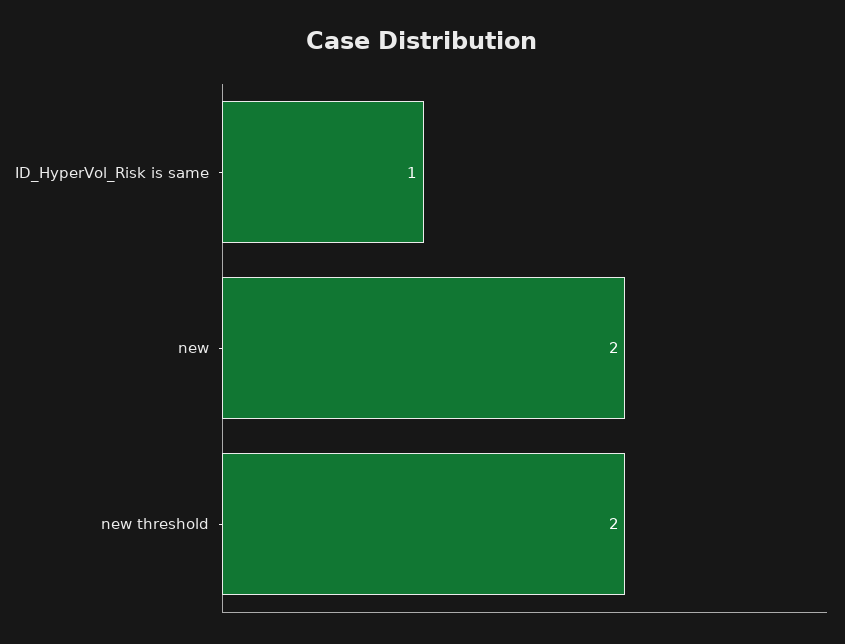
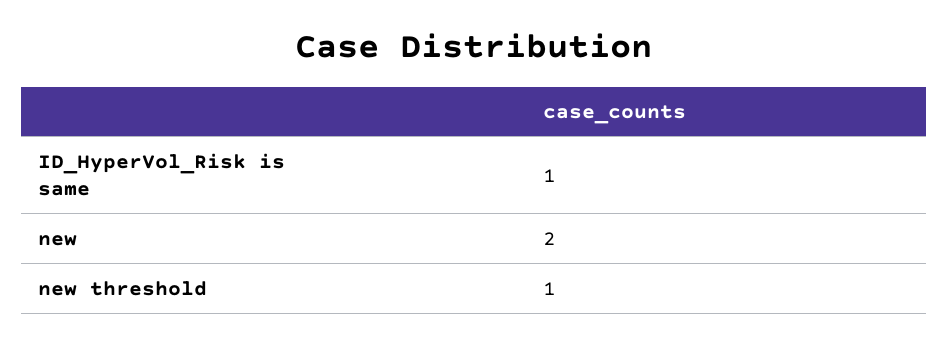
  {
    "ID_HyperVol_Risk is same": 1,
    "new": 2,
-   "new threshold": 2
+   "new threshold": 1
  }

